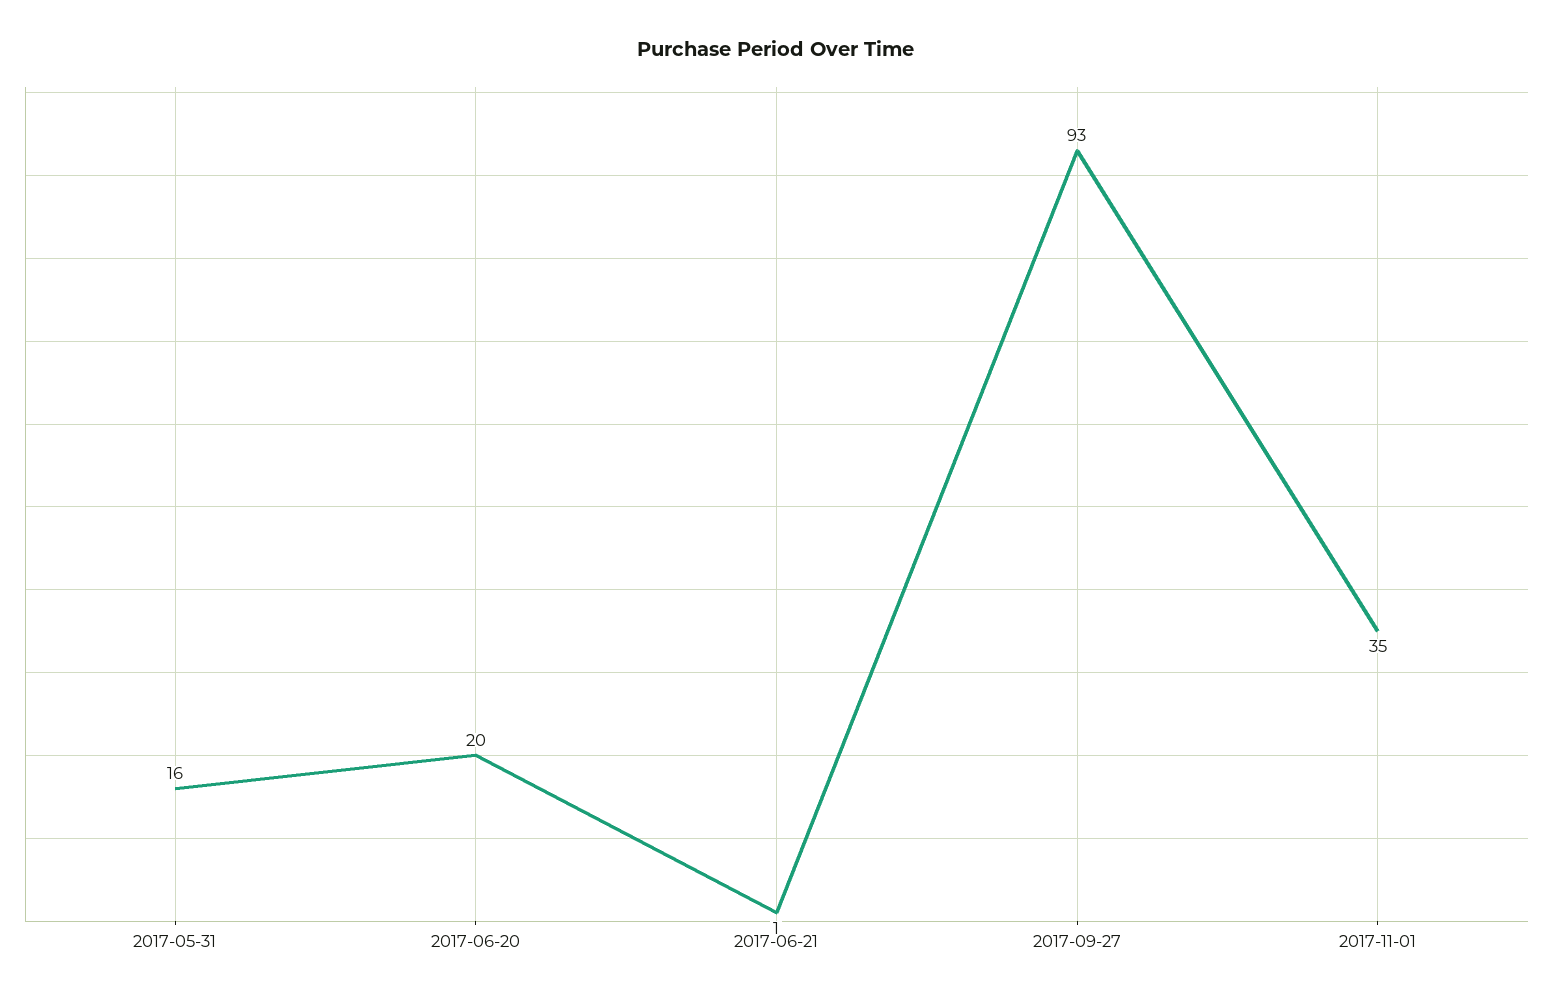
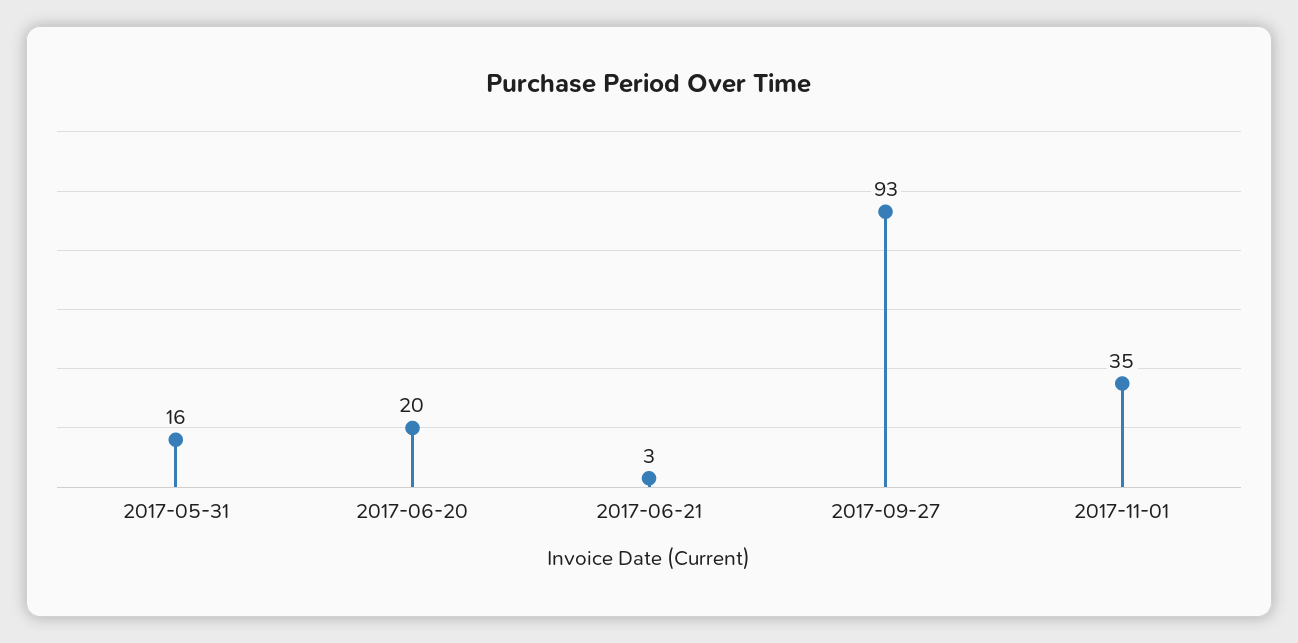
  {
    "2017-05-31": 16,
    "2017-06-20": 20,
-   "2017-06-21": 1,
+   "2017-06-21": 3,
    "2017-09-27": 93,
    "2017-11-01": 35
  }

